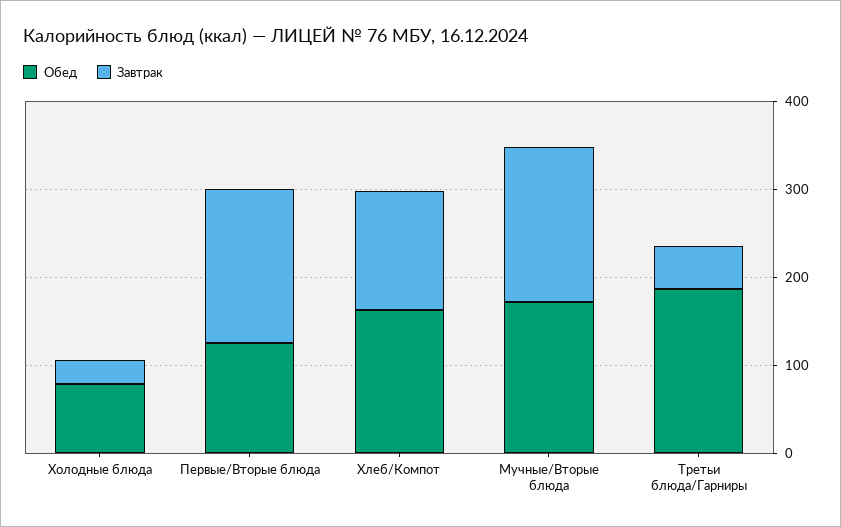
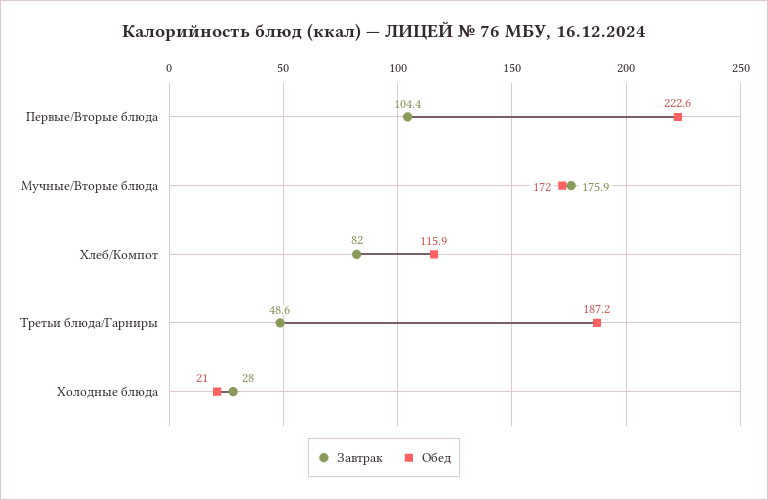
  {
    "Обед": {
-     "Холодные блюда": 80,
+     "Холодные блюда": 21,
-     "Первые/Вторые блюда": 120,
+     "Первые/Вторые блюда": 222.6,
-     "Хлеб/Компот": 160,
+     "Хлеб/Компот": 115.9,
      "Мучные/Вторые блюда": 172,
      "Третьи блюда/Гарниры": 187.2
    },
    "Завтрак": {
      "Холодные блюда": 28,
-     "Первые/Вторые блюда": 180,
+     "Первые/Вторые блюда": 104.4,
-     "Хлеб/Компот": 140,
+     "Хлеб/Компот": 82,
      "Мучные/Вторые блюда": 175.9,
      "Третьи блюда/Гарниры": 48.6
    }
  }

